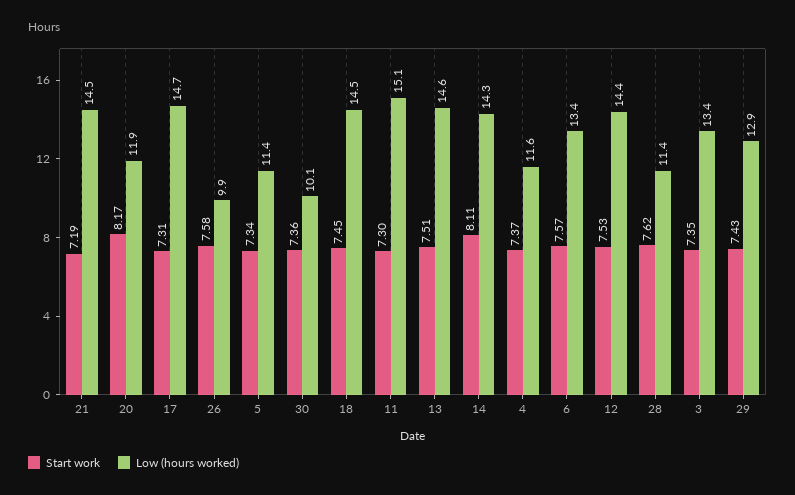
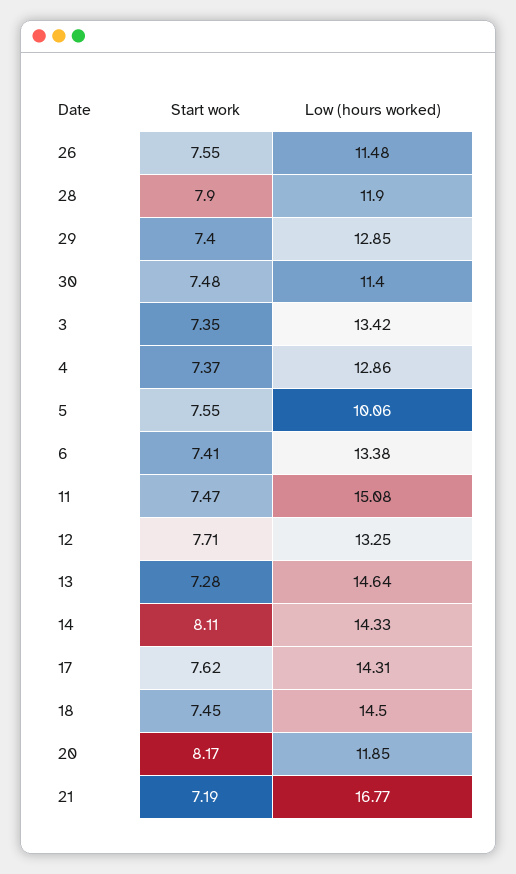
  {
    "Start work": {
      "21": 7.19,
      "20": 8.17,
-     "17": 7.31,
+     "17": 7.62,
-     "26": 7.58,
+     "26": 7.55,
-     "5": 7.34,
+     "5": 7.55,
-     "30": 7.36,
+     "30": 7.48,
      "18": 7.45,
-     "11": 7.3,
+     "11": 7.47,
-     "13": 7.51,
+     "13": 7.28,
      "14": 8.11,
      "4": 7.37,
-     "6": 7.57,
+     "6": 7.41,
-     "12": 7.53,
+     "12": 7.71,
-     "28": 7.62,
+     "28": 7.9,
      "3": 7.35,
-     "29": 7.43
+     "29": 7.4
    },
    "Low (hours worked)": {
-     "21": 14.5,
+     "21": 16.77,
      "20": 11.85,
-     "17": 14.7,
+     "17": 14.31,
-     "26": 9.9,
+     "26": 11.48,
-     "5": 11.4,
+     "5": 10.06,
-     "30": 10.1,
+     "30": 11.4,
      "18": 14.5,
      "11": 15.08,
      "13": 14.64,
      "14": 14.33,
-     "4": 11.6,
+     "4": 12.86,
      "6": 13.38,
-     "12": 14.4,
+     "12": 13.25,
-     "28": 11.4,
+     "28": 11.9,
      "3": 13.42,
      "29": 12.85
    }
  }

